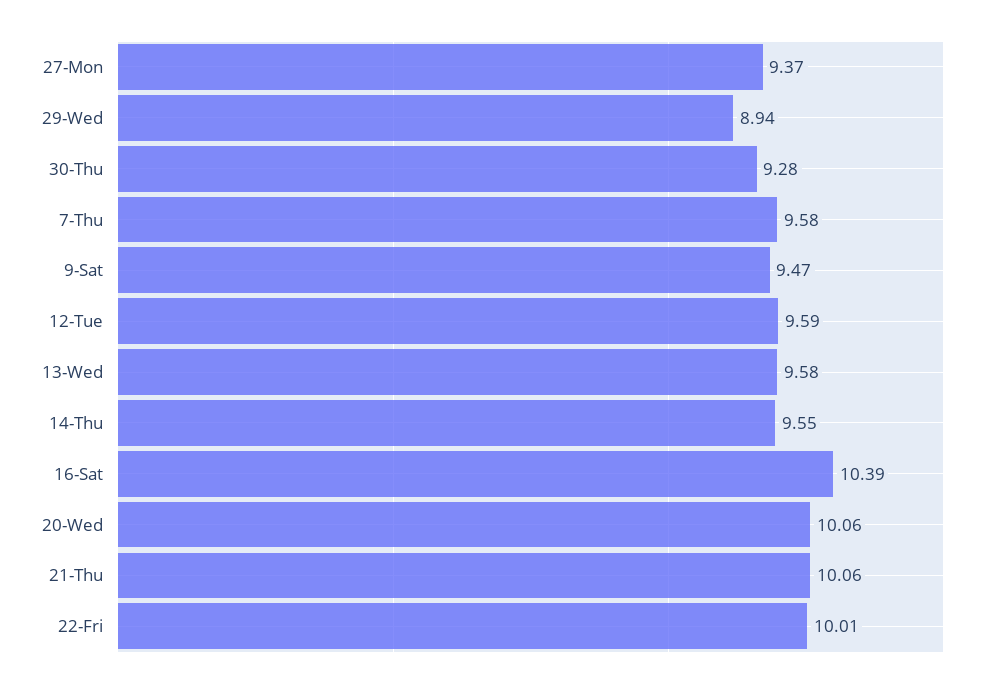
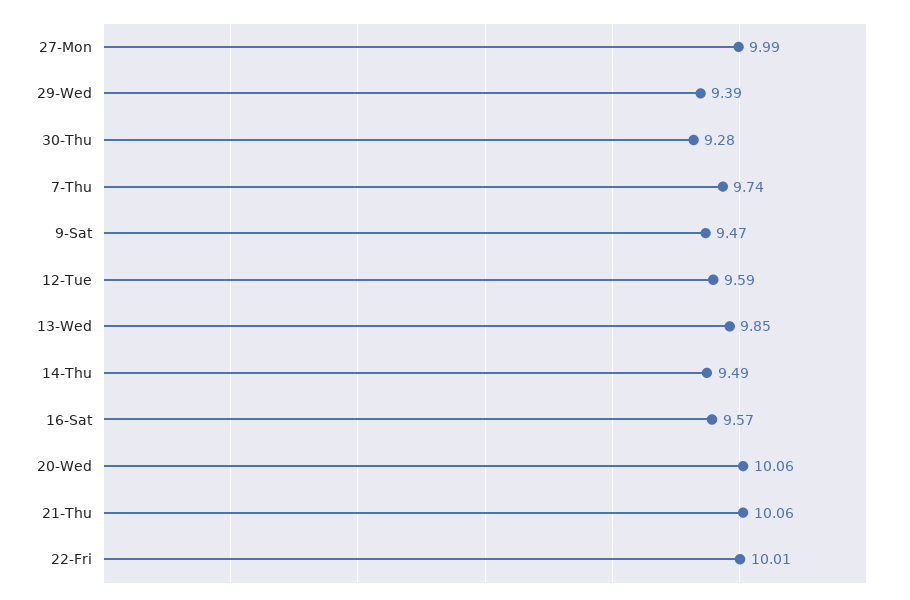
  {
-   "27-Mon": 9.37,
+   "27-Mon": 9.99,
-   "29-Wed": 8.94,
+   "29-Wed": 9.39,
    "30-Thu": 9.28,
-   "7-Thu": 9.58,
+   "7-Thu": 9.74,
    "9-Sat": 9.47,
    "12-Tue": 9.59,
-   "13-Wed": 9.58,
+   "13-Wed": 9.85,
-   "14-Thu": 9.55,
+   "14-Thu": 9.49,
-   "16-Sat": 10.39,
+   "16-Sat": 9.57,
    "20-Wed": 10.06,
    "21-Thu": 10.06,
    "22-Fri": 10.01
  }

